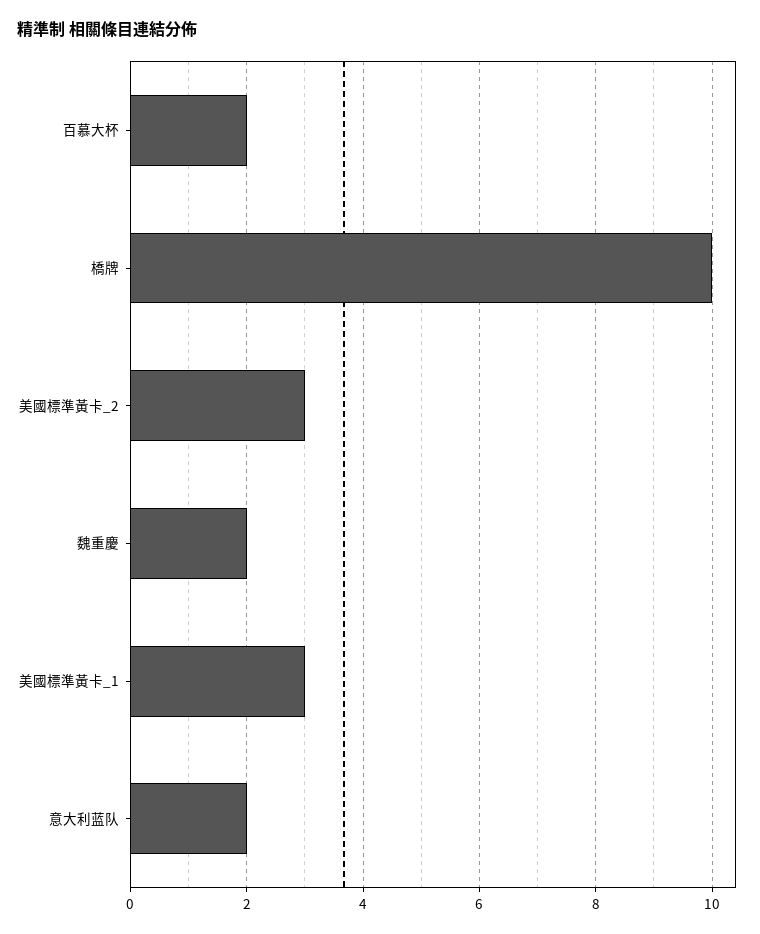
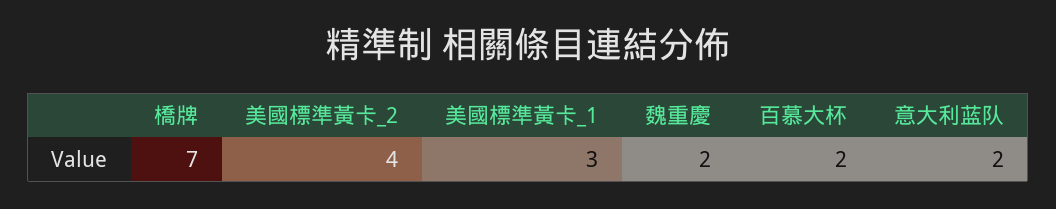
  {
    "百慕大杯": 2,
-   "橋牌": 10,
+   "橋牌": 7,
-   "美國標準黃卡_2": 3,
+   "美國標準黃卡_2": 4,
    "魏重慶": 2,
    "美國標準黃卡_1": 3,
    "意大利蓝队": 2
  }

